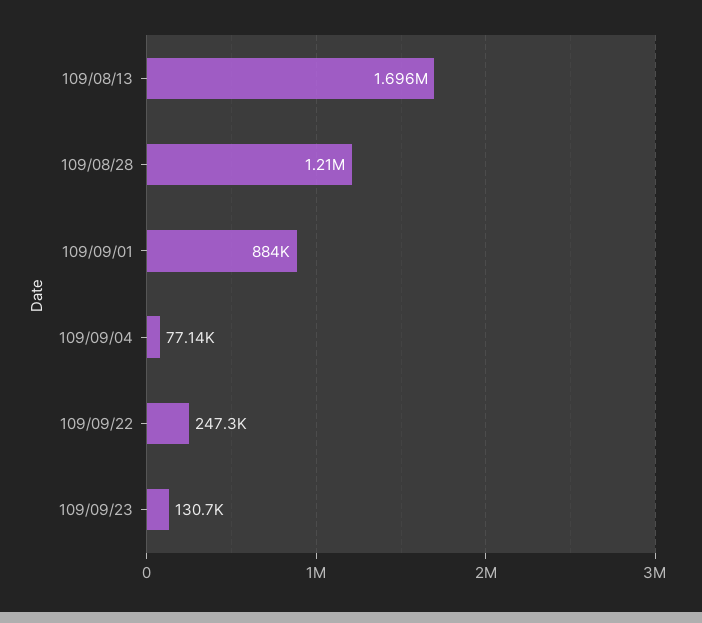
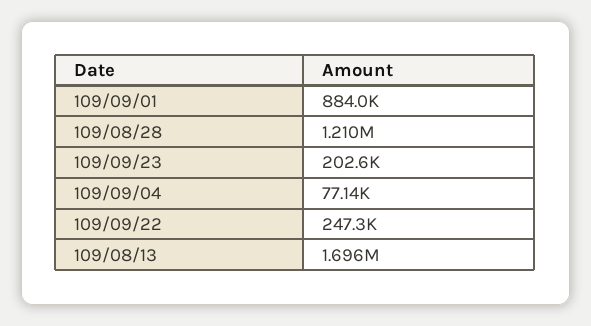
  {
    "109/08/13": 1696000,
    "109/08/28": 1210000,
    "109/09/01": 884000,
    "109/09/04": 77140,
    "109/09/22": 247300,
-   "109/09/23": 130700
+   "109/09/23": 202600
  }

